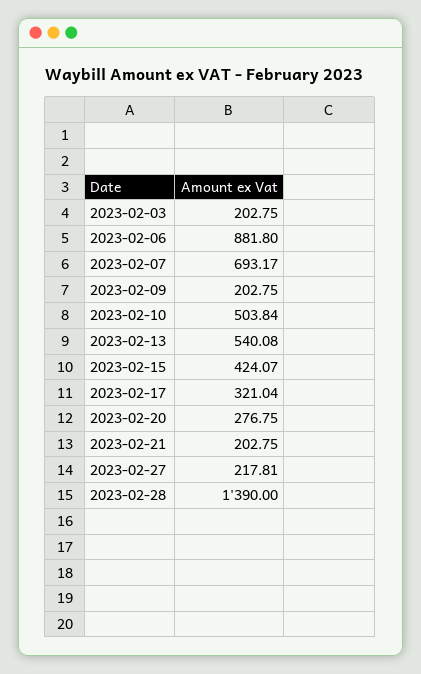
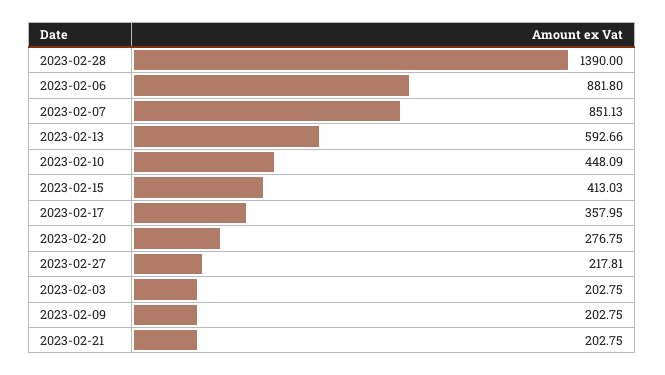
  {
    "2023-02-03": 202.75,
    "2023-02-06": 881.8,
-   "2023-02-07": 693.17,
+   "2023-02-07": 851.13,
    "2023-02-09": 202.75,
-   "2023-02-10": 503.84,
+   "2023-02-10": 448.09,
-   "2023-02-13": 540.08,
+   "2023-02-13": 592.66,
-   "2023-02-15": 424.07,
+   "2023-02-15": 413.03,
-   "2023-02-17": 321.04,
+   "2023-02-17": 357.95,
    "2023-02-20": 276.75,
    "2023-02-21": 202.75,
    "2023-02-27": 217.81,
    "2023-02-28": 1390
  }

